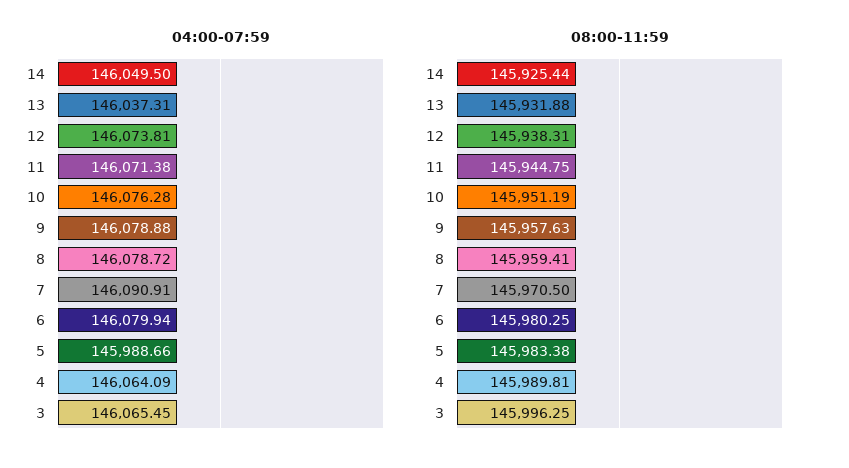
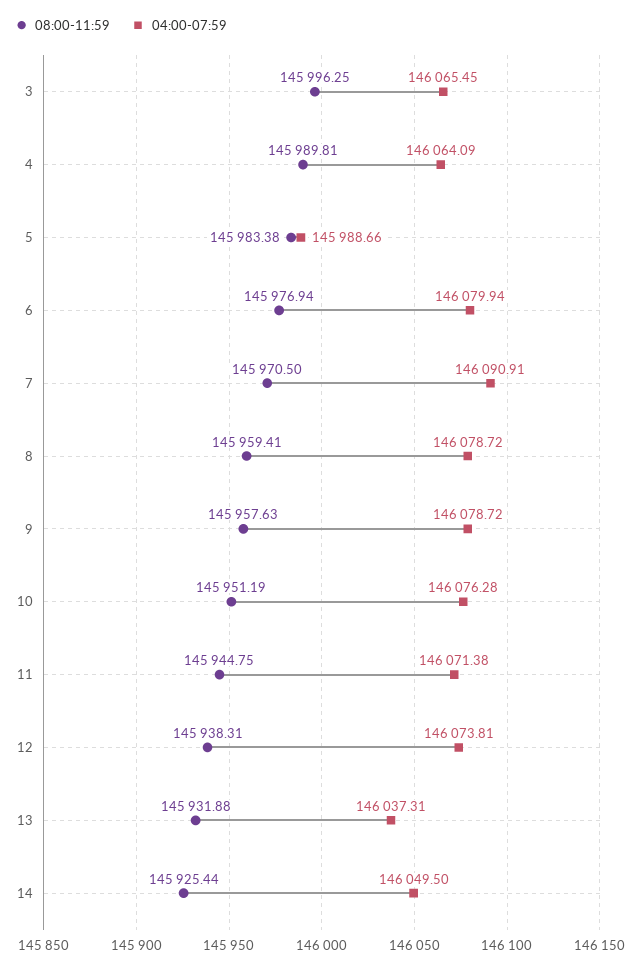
  {
    "04:00-07:59": {
      "14": 146049.5,
      "13": 146037.31,
      "12": 146073.81,
      "11": 146071.38,
      "10": 146076.28,
-     "9": 146078.88,
+     "9": 146078.72,
      "8": 146078.72,
      "7": 146090.91,
      "6": 146079.94,
      "5": 145988.66,
      "4": 146064.09,
      "3": 146065.45
    },
    "08:00-11:59": {
      "14": 145925.44,
      "13": 145931.88,
      "12": 145938.31,
      "11": 145944.75,
      "10": 145951.19,
      "9": 145957.63,
      "8": 145959.41,
      "7": 145970.5,
-     "6": 145980.25,
+     "6": 145976.94,
      "5": 145983.38,
      "4": 145989.81,
      "3": 145996.25
    }
  }

